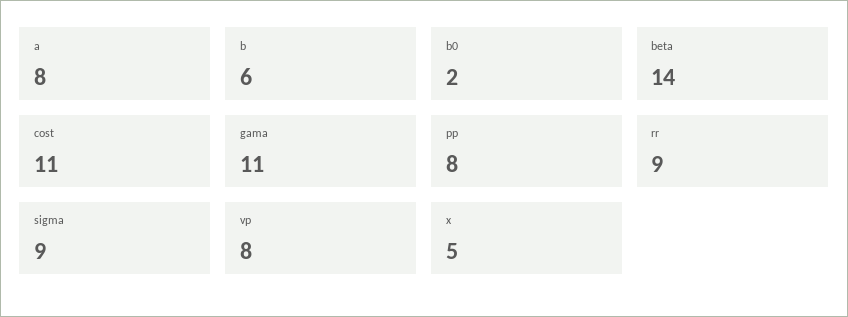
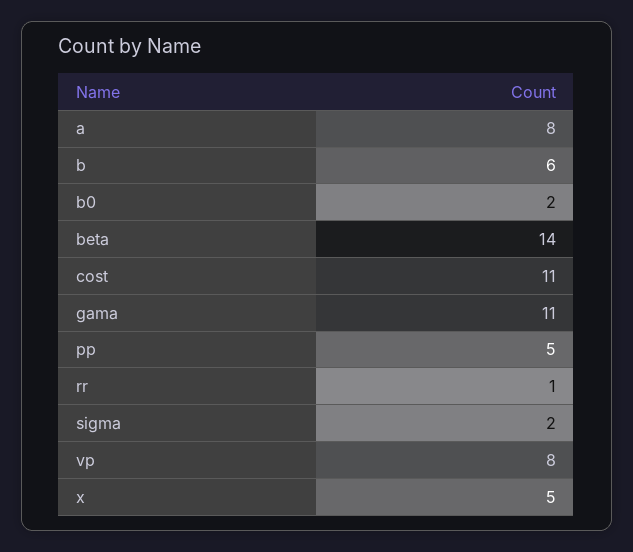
  {
    "a": 8,
    "b": 6,
    "b0": 2,
    "beta": 14,
    "cost": 11,
    "gama": 11,
-   "pp": 8,
+   "pp": 5,
-   "rr": 9,
+   "rr": 1,
-   "sigma": 9,
+   "sigma": 2,
    "vp": 8,
    "x": 5
  }

